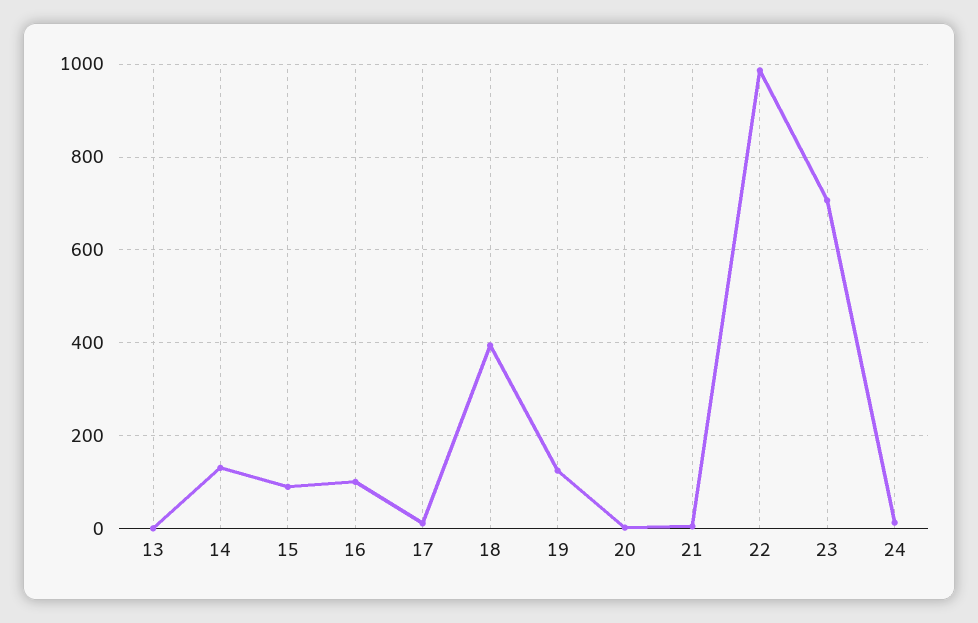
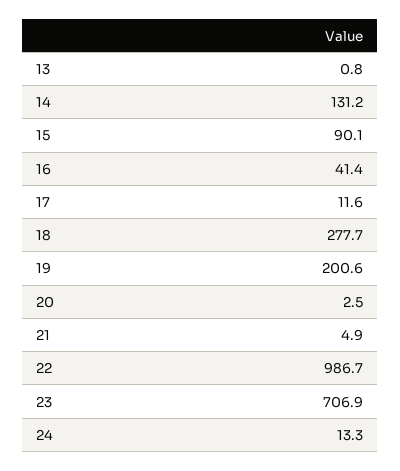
  {
    "13": 0.8,
    "14": 131.2,
    "15": 90.1,
-   "16": 100,
+   "16": 41.4,
    "17": 11.6,
-   "18": 400,
+   "18": 277.7,
-   "19": 120,
+   "19": 200.6,
    "20": 2.5,
    "21": 4.9,
    "22": 986.7,
    "23": 706.9,
    "24": 13.3
  }

